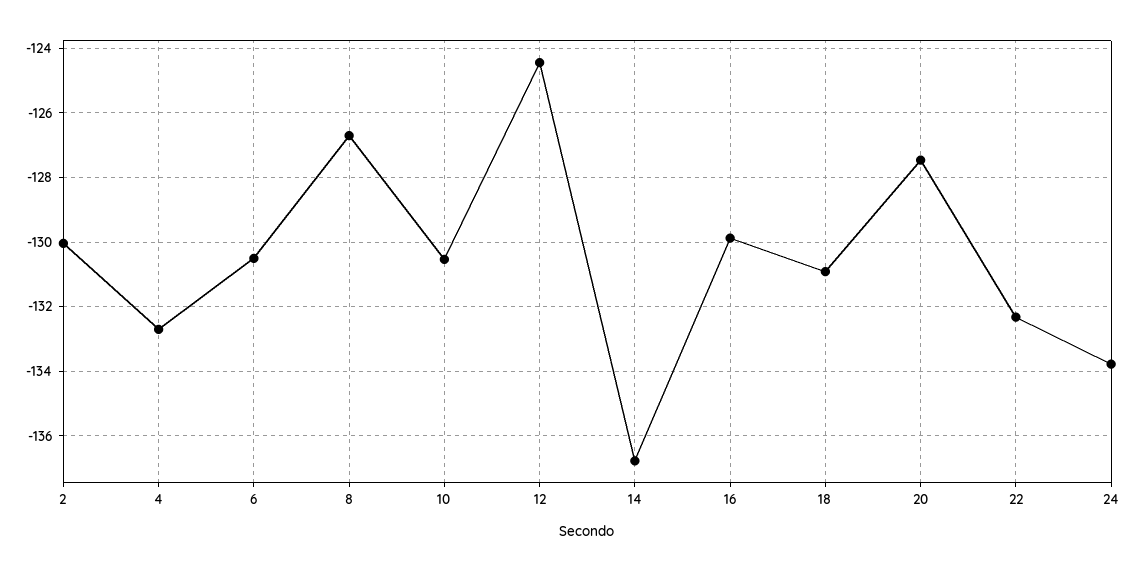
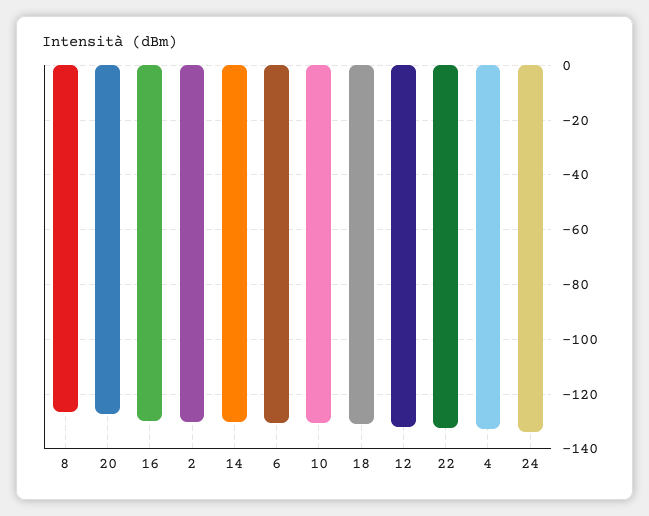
  {
    "2": -130,
    "4": -132.8,
    "6": -130.6,
    "8": -126.8,
    "10": -130.6,
-   "12": -124.4,
+   "12": -132.5,
-   "14": -136.8,
+   "14": -130,
    "16": -129.8,
    "18": -131,
    "20": -127.4,
    "22": -132.4,
    "24": -133.8
  }

